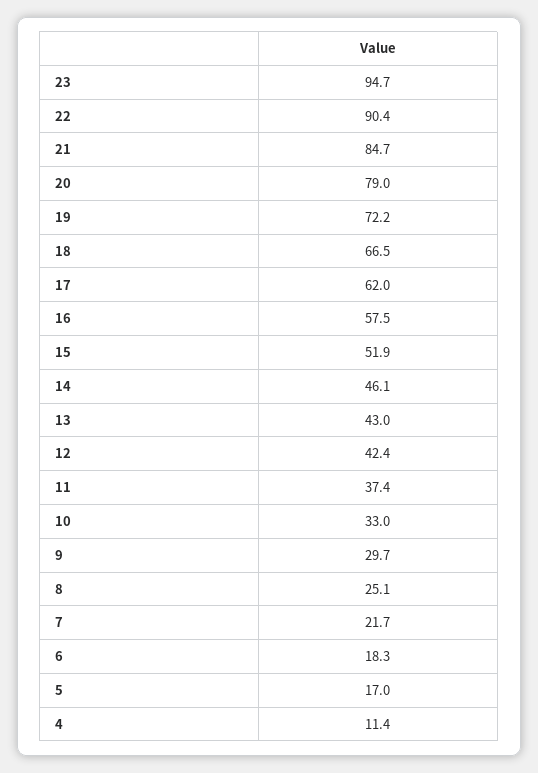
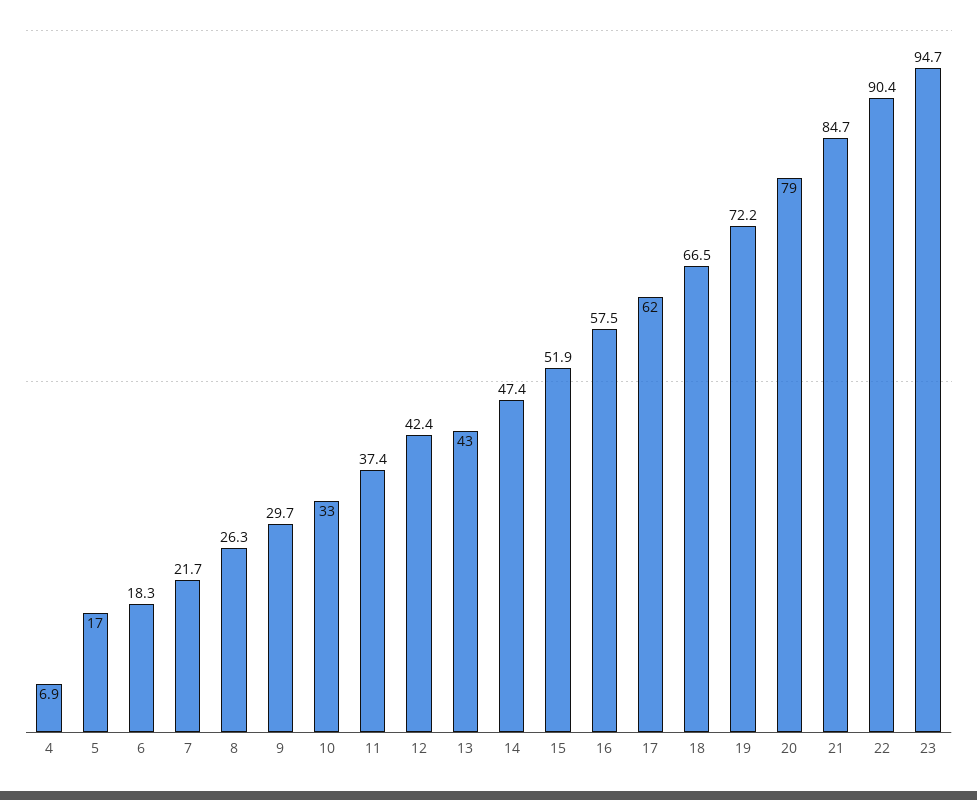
  {
    "23": 94.7,
    "22": 90.4,
    "21": 84.7,
    "20": 79,
    "19": 72.2,
    "18": 66.5,
    "17": 62,
    "16": 57.5,
    "15": 51.9,
-   "14": 46.1,
+   "14": 47.4,
    "13": 43,
    "12": 42.4,
    "11": 37.4,
    "10": 33,
    "9": 29.7,
-   "8": 25.1,
+   "8": 26.3,
    "7": 21.7,
    "6": 18.3,
    "5": 17,
-   "4": 11.4
+   "4": 6.9
  }

